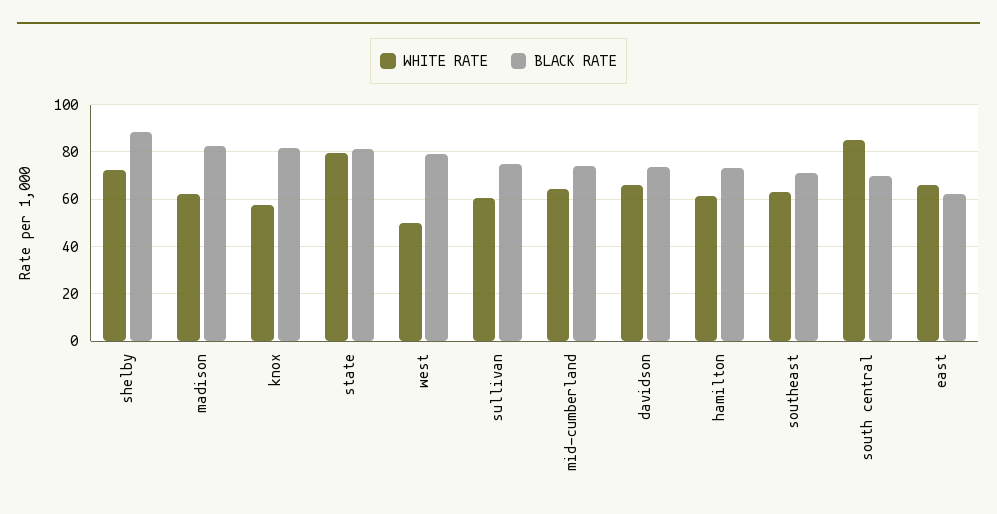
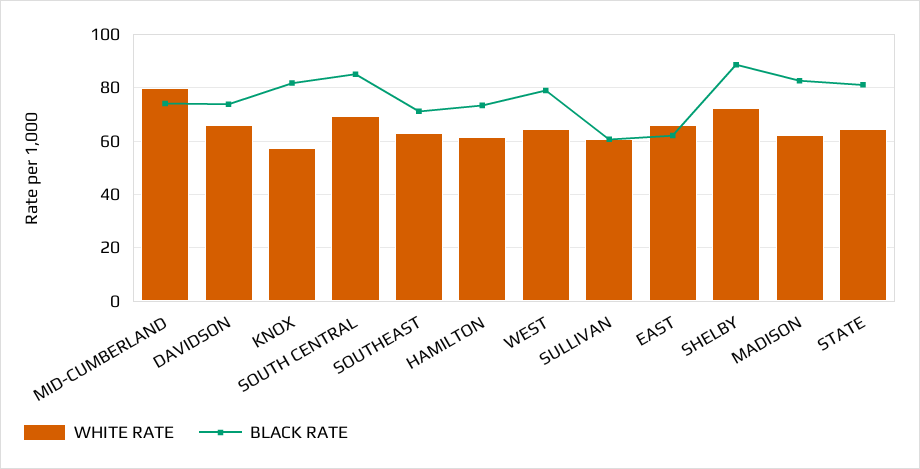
  {
    "WHITE RATE": {
      "shelby": 72.5,
      "madison": 62.5,
      "knox": 57.5,
-     "state": 80,
+     "state": 65,
-     "west": 50,
+     "west": 65,
      "sullivan": 60,
-     "mid-cumberland": 65,
+     "mid-cumberland": 80,
      "davidson": 65,
      "hamilton": 62.5,
      "southeast": 62.5,
-     "south central": 85,
+     "south central": 70,
      "east": 65
    },
    "BLACK RATE": {
      "shelby": 87.5,
      "madison": 82.5,
      "knox": 82.5,
      "state": 80,
      "west": 80,
-     "sullivan": 75,
+     "sullivan": 60,
      "mid-cumberland": 75,
      "davidson": 75,
      "hamilton": 72.5,
      "southeast": 70,
-     "south central": 70,
+     "south central": 85,
      "east": 62.5
    }
  }

